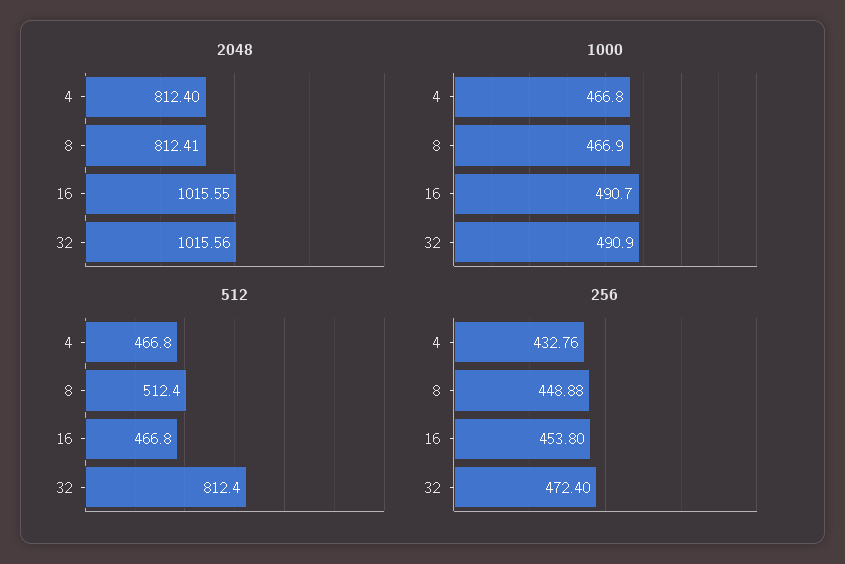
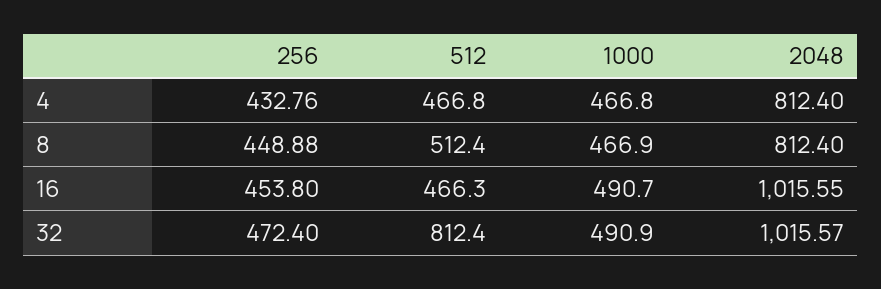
  {
    "2048": {
      "4": 812.4,
-     "8": 812.41,
+     "8": 812.4,
      "16": 1015.55,
-     "32": 1015.56
+     "32": 1015.57
    },
    "1000": {
      "4": 466.8,
      "8": 466.9,
      "16": 490.7,
      "32": 490.9
    },
    "512": {
      "4": 466.8,
      "8": 512.4,
-     "16": 466.8,
+     "16": 466.3,
      "32": 812.4
    },
    "256": {
      "4": 432.76,
      "8": 448.88,
      "16": 453.8,
      "32": 472.4
    }
  }

